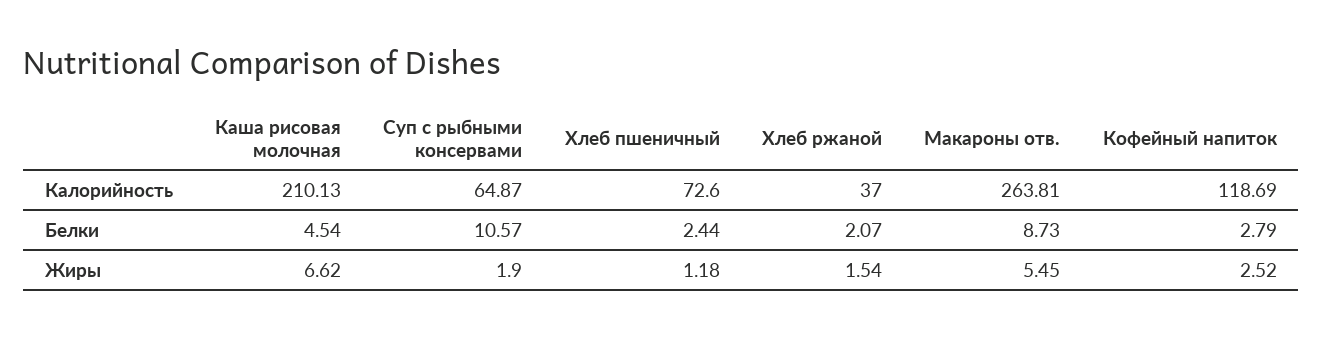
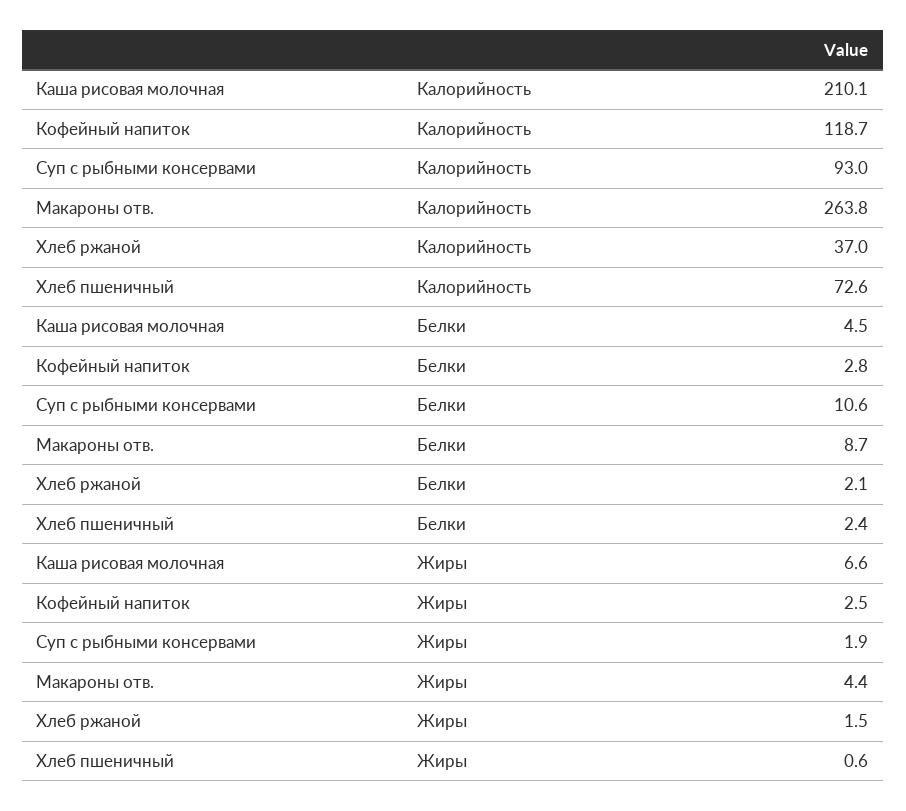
  {
    "Каша рисовая молочная": {
      "Калорийность": 210.13,
      "Белки": 4.54,
      "Жиры": 6.62
    },
    "Суп с рыбными консервами": {
-     "Калорийность": 64.87,
+     "Калорийность": 93,
      "Белки": 10.57,
      "Жиры": 1.9
    },
    "Хлеб пшеничный": {
      "Калорийность": 72.6,
      "Белки": 2.44,
-     "Жиры": 1.18
+     "Жиры": 0.6
    },
    "Хлеб ржаной": {
      "Калорийность": 37,
      "Белки": 2.07,
      "Жиры": 1.54
    },
    "Макароны отв.": {
      "Калорийность": 263.81,
      "Белки": 8.73,
-     "Жиры": 5.45
+     "Жиры": 4.4
    },
    "Кофейный напиток": {
      "Калорийность": 118.69,
      "Белки": 2.79,
      "Жиры": 2.52
    }
  }

